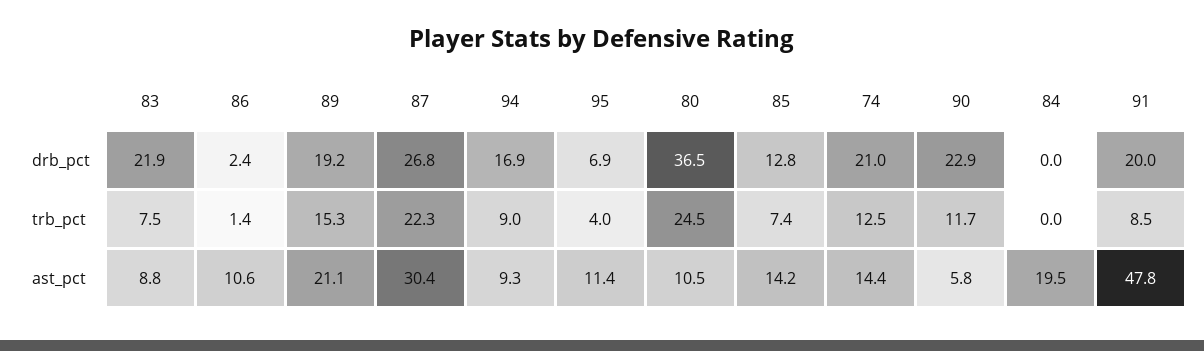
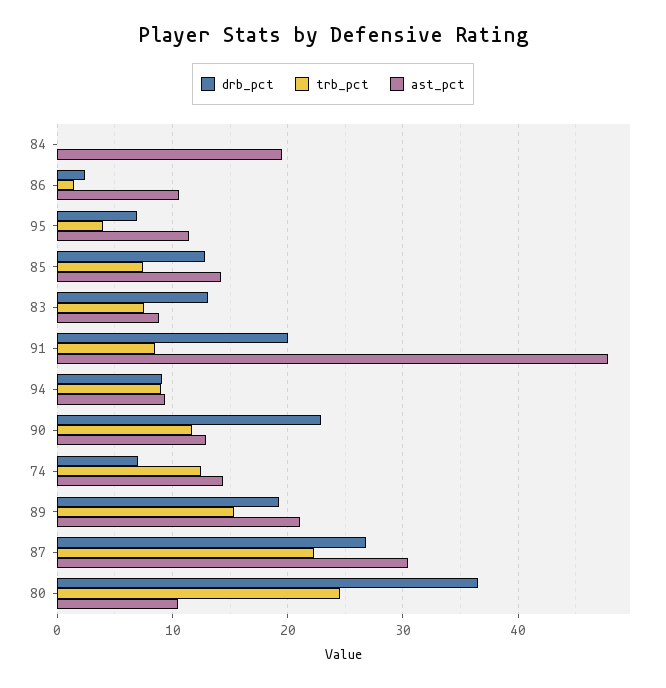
  {
    "drb_pct": {
-     "83": 21.9,
+     "83": 13,
      "86": 2.4,
      "89": 19.2,
      "87": 26.8,
-     "94": 16.9,
+     "94": 9,
      "95": 6.9,
      "80": 36.5,
      "85": 12.8,
-     "74": 21,
+     "74": 7,
      "90": 22.9,
      "84": 0,
      "91": 20
    },
    "trb_pct": {
      "83": 7.5,
      "86": 1.4,
      "89": 15.3,
      "87": 22.3,
      "94": 9,
      "95": 4,
      "80": 24.5,
      "85": 7.4,
      "74": 12.5,
      "90": 11.7,
      "84": 0,
      "91": 8.5
    },
    "ast_pct": {
      "83": 8.8,
      "86": 10.6,
      "89": 21.1,
      "87": 30.4,
      "94": 9.3,
      "95": 11.4,
      "80": 10.5,
      "85": 14.2,
      "74": 14.4,
-     "90": 5.8,
+     "90": 13,
      "84": 19.5,
      "91": 47.8
    }
  }

